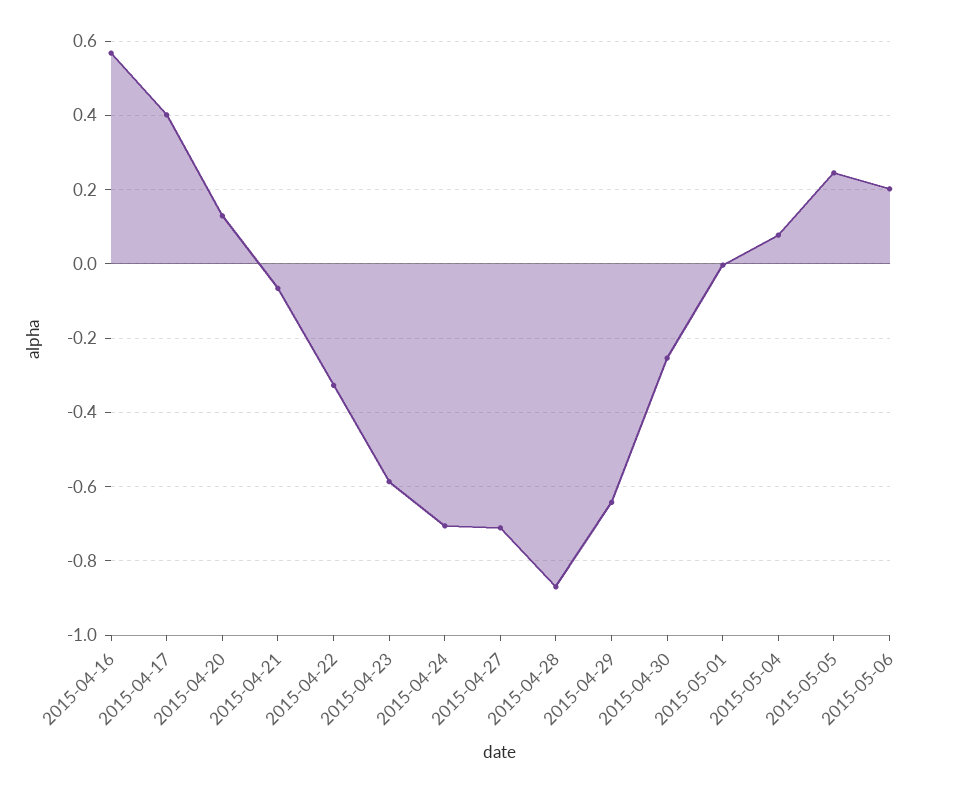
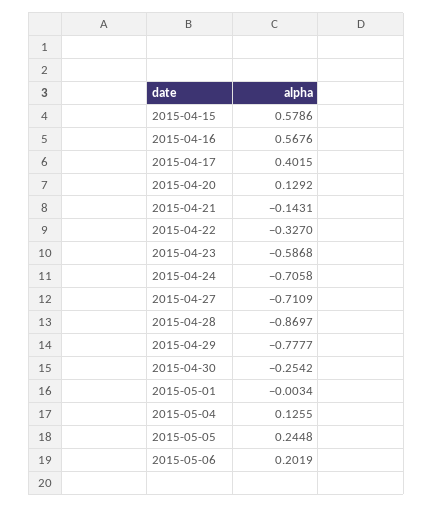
  {
    "2015-04-16": 0.5676,
    "2015-04-17": 0.4015,
    "2015-04-20": 0.1292,
-   "2015-04-21": -0.06,
+   "2015-04-21": -0.1431,
    "2015-04-22": -0.327,
    "2015-04-23": -0.5868,
    "2015-04-24": -0.7058,
    "2015-04-27": -0.7109,
    "2015-04-28": -0.8697,
-   "2015-04-29": -0.64,
+   "2015-04-29": -0.7777,
    "2015-04-30": -0.2542,
    "2015-05-01": -0.0034,
-   "2015-05-04": 0.08,
+   "2015-05-04": 0.1255,
    "2015-05-05": 0.2448,
-   "2015-05-06": 0.2019
+   "2015-05-06": 0.2019,
+   "2015-04-15": 0.5786
  }

